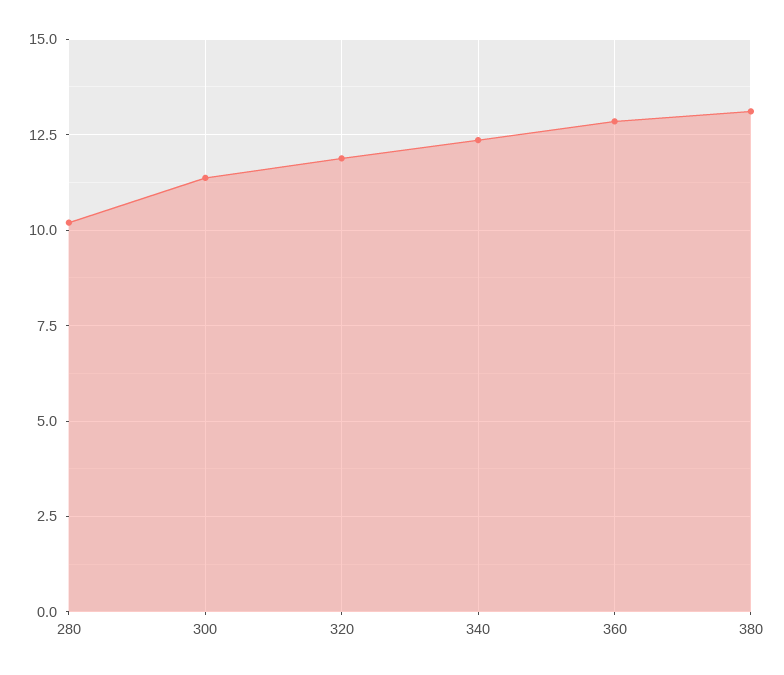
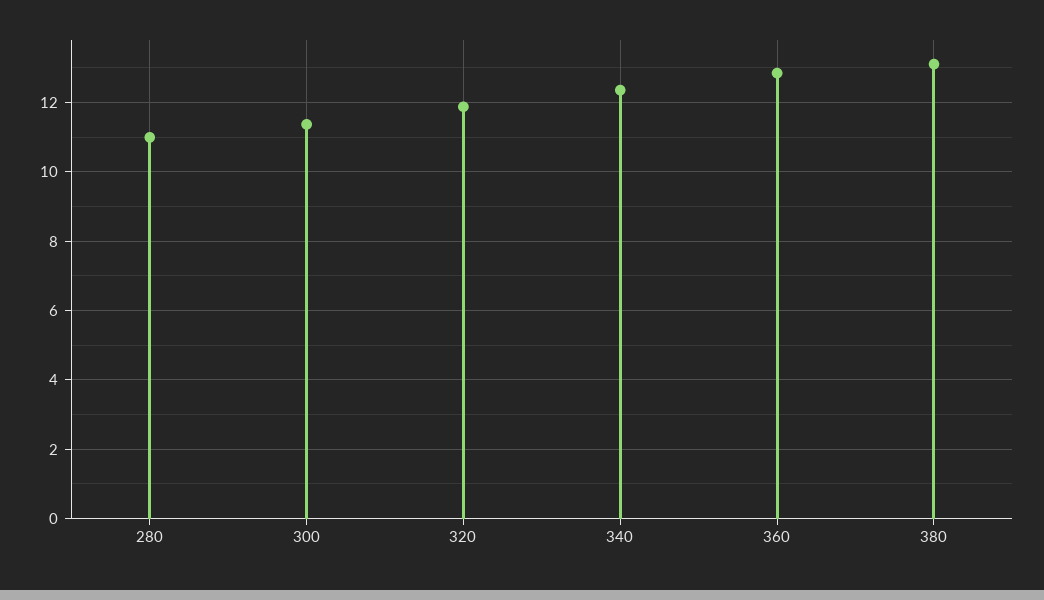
  {
-   "280": 10.25,
+   "280": 11,
    "300": 11.4,
    "320": 11.8,
    "340": 12.4,
    "360": 12.8,
    "380": 13.2
  }

